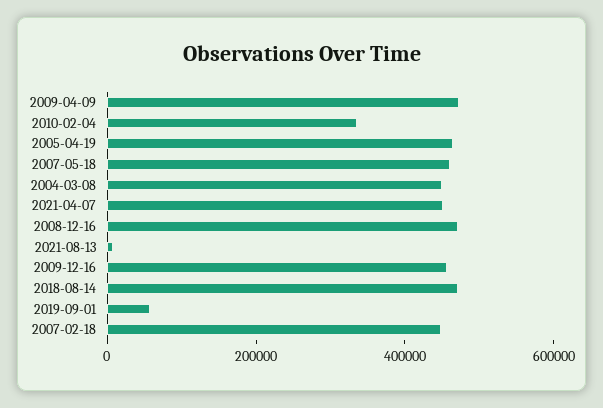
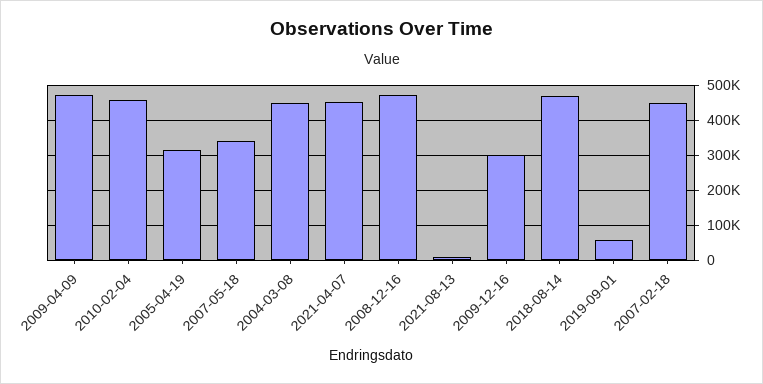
  {
    "2009-04-09": 480000,
-   "2010-02-04": 350000,
+   "2010-02-04": 460000,
-   "2005-04-19": 450000,
+   "2005-04-19": 320000,
-   "2007-05-18": 450000,
+   "2007-05-18": 340000,
    "2004-03-08": 460000,
    "2021-04-07": 460000,
    "2008-12-16": 480000,
    "2021-08-13": 0,
-   "2009-12-16": 450000,
+   "2009-12-16": 300000,
    "2018-08-14": 480000,
    "2019-09-01": 60000,
    "2007-02-18": 440000
  }

